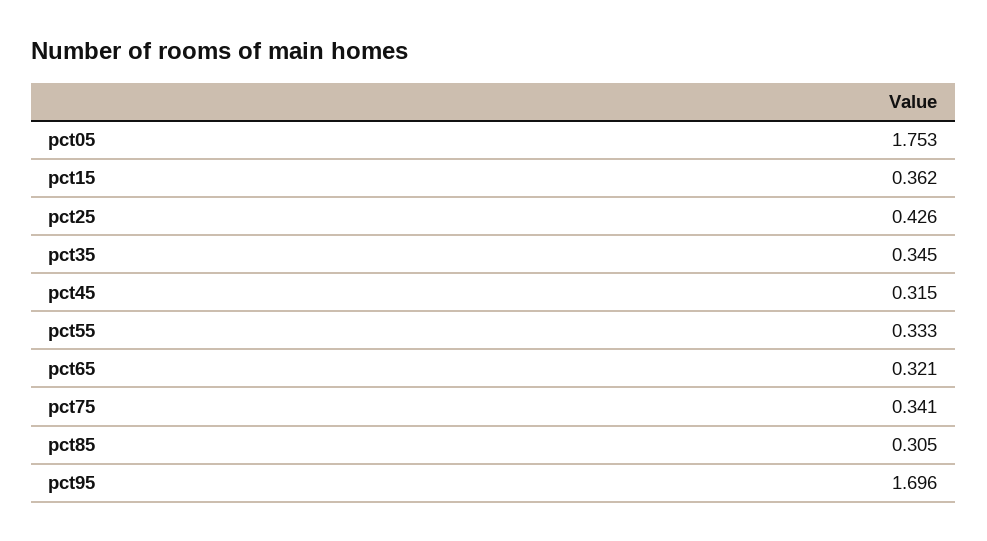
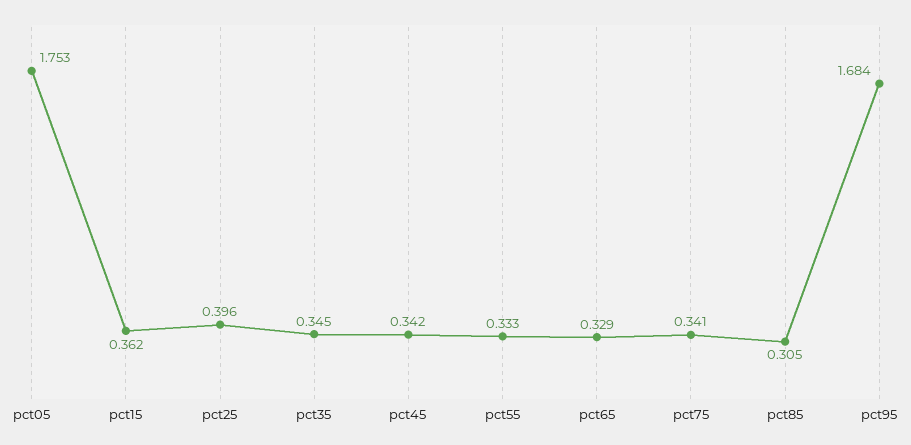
  {
    "pct05": 1.753,
    "pct15": 0.362,
-   "pct25": 0.426,
+   "pct25": 0.396,
    "pct35": 0.345,
-   "pct45": 0.315,
+   "pct45": 0.342,
    "pct55": 0.333,
-   "pct65": 0.321,
+   "pct65": 0.329,
    "pct75": 0.341,
    "pct85": 0.305,
-   "pct95": 1.696
+   "pct95": 1.684
  }

